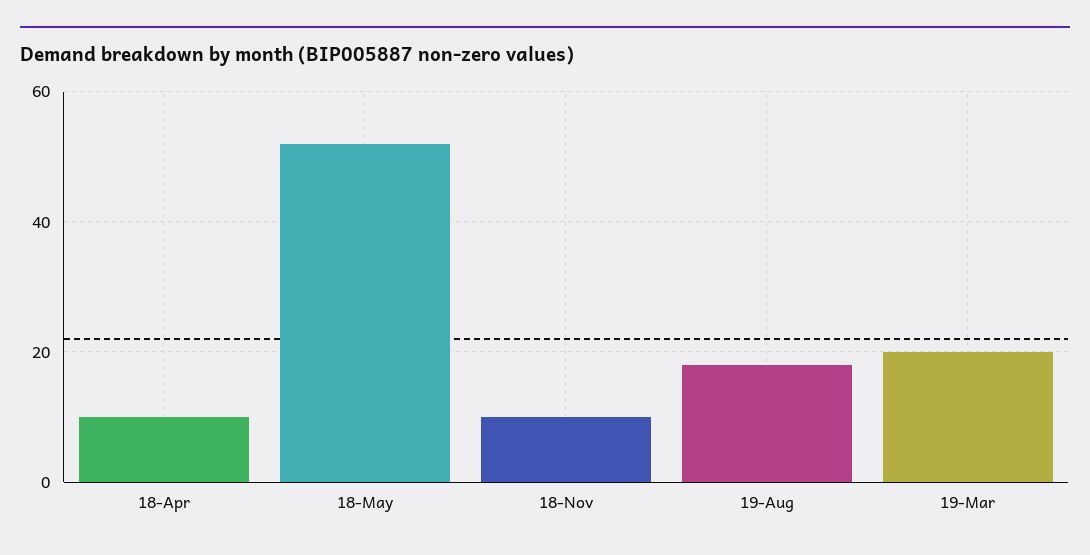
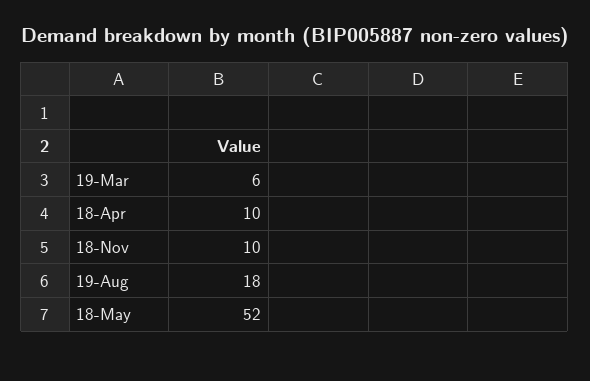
  {
    "18-Apr": 10,
    "18-May": 52,
    "18-Nov": 10,
    "19-Aug": 18,
-   "19-Mar": 20
+   "19-Mar": 6
  }

